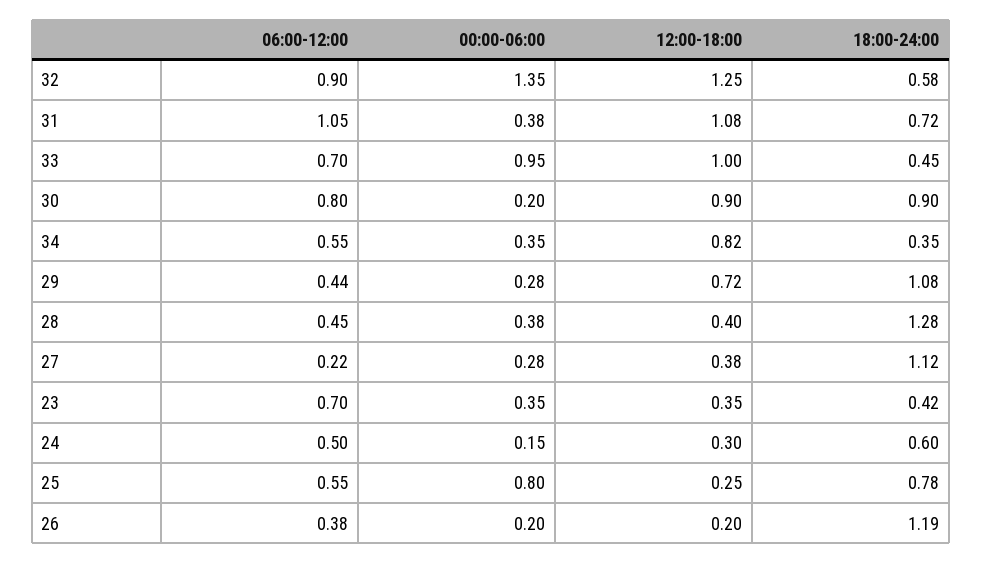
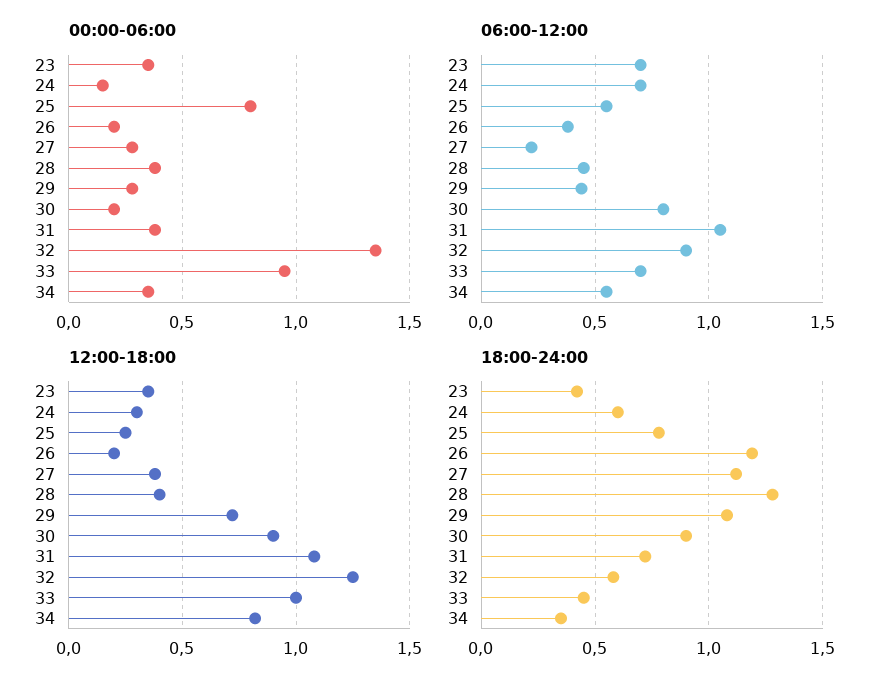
  {
    "06:00-12:00": {
      "32": 0.9,
      "31": 1.05,
      "33": 0.7,
      "30": 0.8,
      "34": 0.55,
      "29": 0.44,
      "28": 0.45,
      "27": 0.22,
      "23": 0.7,
-     "24": 0.5,
+     "24": 0.7,
      "25": 0.55,
      "26": 0.38
    },
    "00:00-06:00": {
      "32": 1.35,
      "31": 0.38,
      "33": 0.95,
      "30": 0.2,
      "34": 0.35,
      "29": 0.28,
      "28": 0.38,
      "27": 0.28,
      "23": 0.35,
      "24": 0.15,
      "25": 0.8,
      "26": 0.2
    },
    "12:00-18:00": {
      "32": 1.25,
      "31": 1.08,
      "33": 1,
      "30": 0.9,
      "34": 0.82,
      "29": 0.72,
      "28": 0.4,
      "27": 0.38,
      "23": 0.35,
      "24": 0.3,
      "25": 0.25,
      "26": 0.2
    },
    "18:00-24:00": {
      "32": 0.58,
      "31": 0.72,
      "33": 0.45,
      "30": 0.9,
      "34": 0.35,
      "29": 1.08,
      "28": 1.28,
      "27": 1.12,
      "23": 0.42,
      "24": 0.6,
      "25": 0.78,
      "26": 1.19
    }
  }

